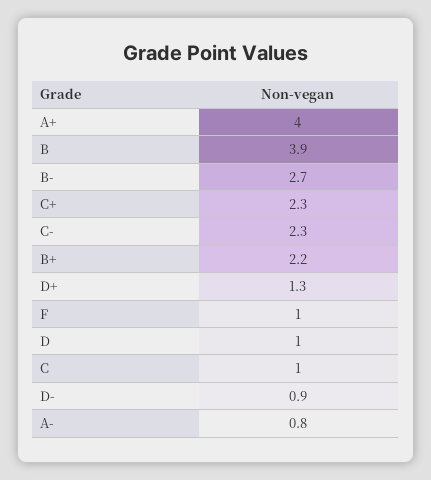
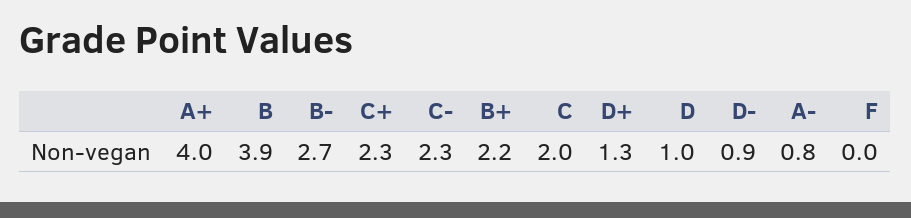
  {
    "A+": 4,
    "B": 3.9,
    "B-": 2.7,
    "C+": 2.3,
    "C-": 2.3,
    "B+": 2.2,
    "D+": 1.3,
-   "F": 1,
+   "F": 0,
    "D": 1,
-   "C": 1,
+   "C": 2,
    "D-": 0.9,
    "A-": 0.8
  }

